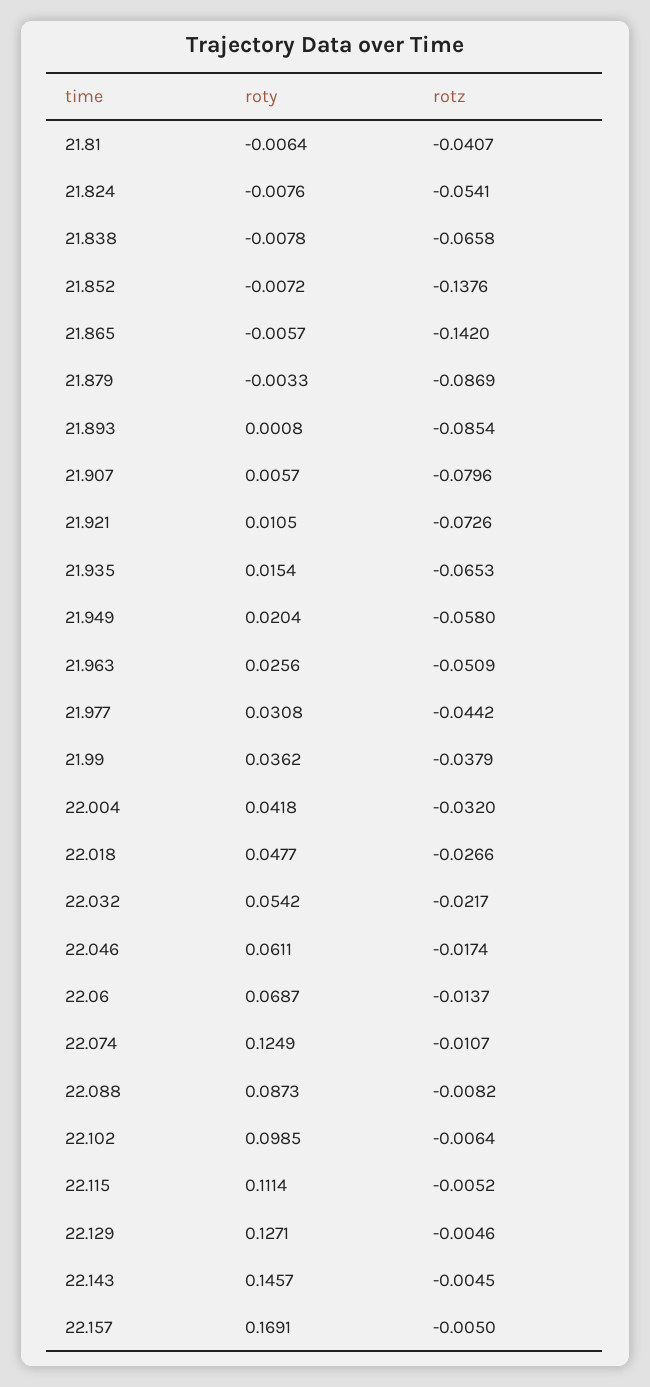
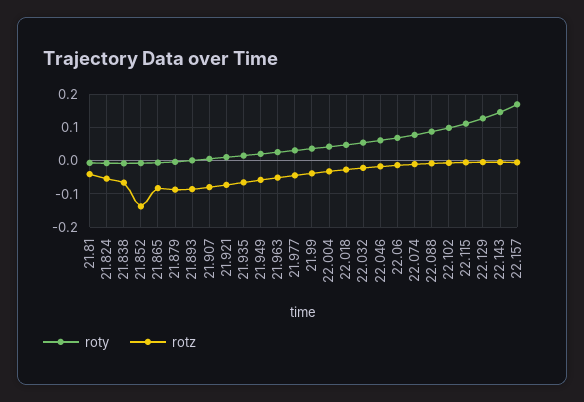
  {
    "roty": {
      "21.81": -0.0064,
      "21.824": -0.0076,
      "21.838": -0.0078,
      "21.852": -0.0072,
      "21.865": -0.0057,
      "21.879": -0.0033,
      "21.893": 0.0008,
      "21.907": 0.0057,
      "21.921": 0.0105,
      "21.935": 0.0154,
      "21.949": 0.0204,
      "21.963": 0.0256,
      "21.977": 0.0308,
      "21.99": 0.0362,
      "22.004": 0.0418,
      "22.018": 0.0477,
      "22.032": 0.0542,
      "22.046": 0.0611,
      "22.06": 0.0687,
-     "22.074": 0.1249,
+     "22.074": 0.08,
      "22.088": 0.0873,
      "22.102": 0.0985,
      "22.115": 0.1114,
      "22.129": 0.1271,
      "22.143": 0.1457,
      "22.157": 0.1691
    },
    "rotz": {
      "21.81": -0.0407,
      "21.824": -0.0541,
      "21.838": -0.0658,
      "21.852": -0.1376,
-     "21.865": -0.142,
+     "21.865": -0.08,
      "21.879": -0.0869,
      "21.893": -0.0854,
      "21.907": -0.0796,
      "21.921": -0.0726,
      "21.935": -0.0653,
      "21.949": -0.058,
      "21.963": -0.0509,
      "21.977": -0.0442,
      "21.99": -0.0379,
      "22.004": -0.032,
      "22.018": -0.0266,
      "22.032": -0.0217,
      "22.046": -0.0174,
      "22.06": -0.0137,
      "22.074": -0.0107,
      "22.088": -0.0082,
      "22.102": -0.0064,
      "22.115": -0.0052,
      "22.129": -0.0046,
      "22.143": -0.0045,
      "22.157": -0.005
    }
  }

